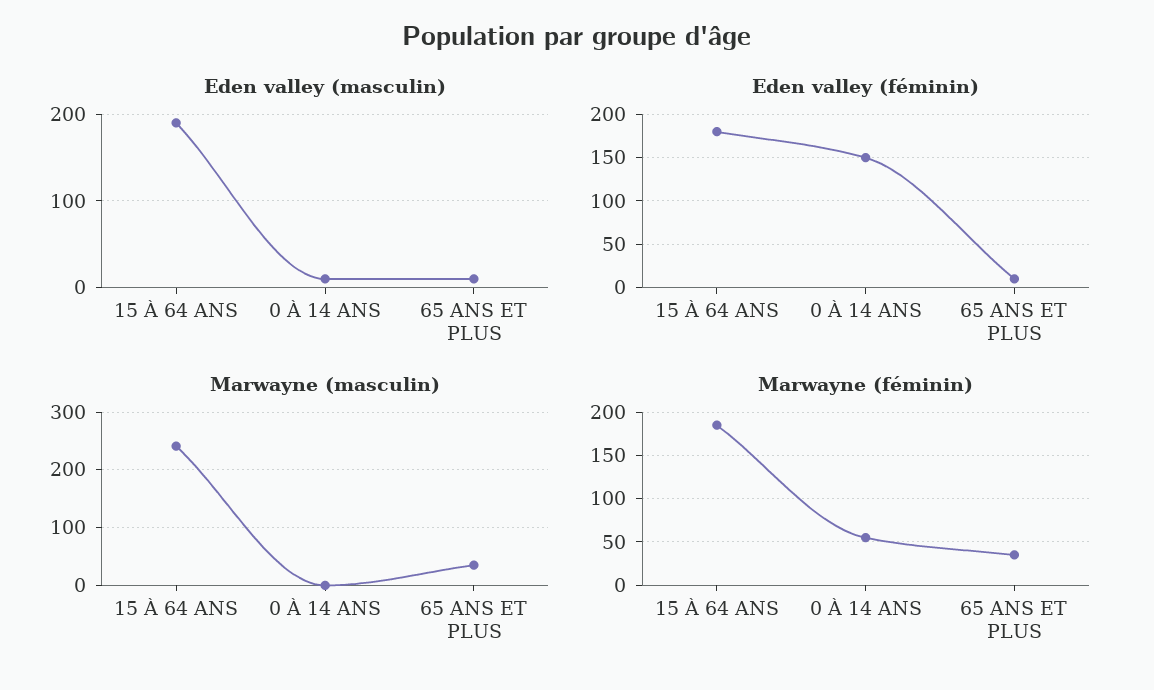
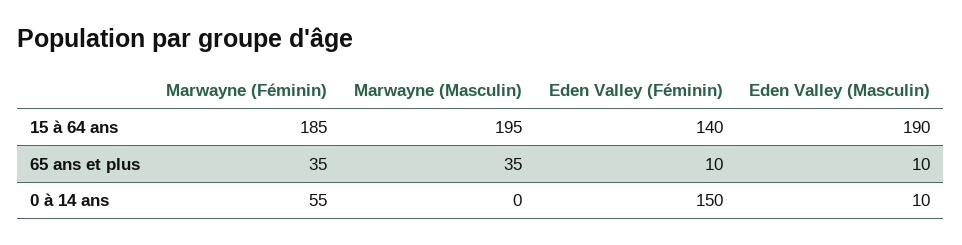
  {
    "Eden valley (masculin)": {
      "15 À 64 ANS": 190,
      "0 À 14 ANS": 10,
      "65 ANS ET PLUS": 10
    },
    "Eden valley (féminin)": {
-     "15 À 64 ANS": 180,
+     "15 À 64 ANS": 140,
      "0 À 14 ANS": 150,
      "65 ANS ET PLUS": 10
    },
    "Marwayne (masculin)": {
-     "15 À 64 ANS": 240,
+     "15 À 64 ANS": 195,
      "0 À 14 ANS": 0,
      "65 ANS ET PLUS": 35
    },
    "Marwayne (féminin)": {
      "15 À 64 ANS": 185,
      "0 À 14 ANS": 55,
      "65 ANS ET PLUS": 35
    }
  }

